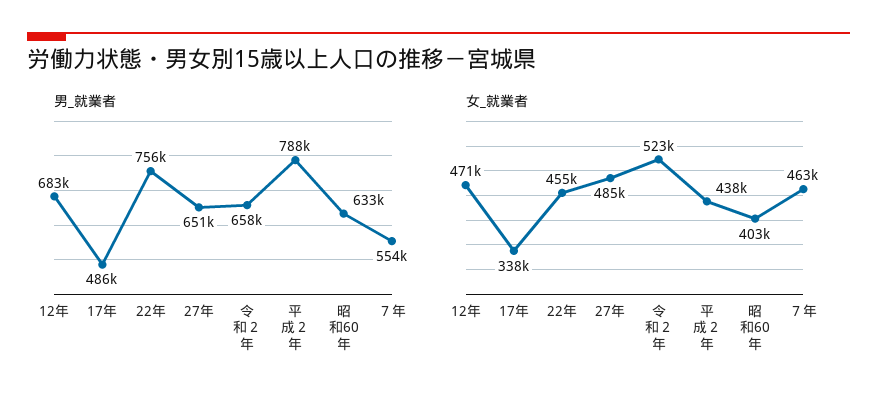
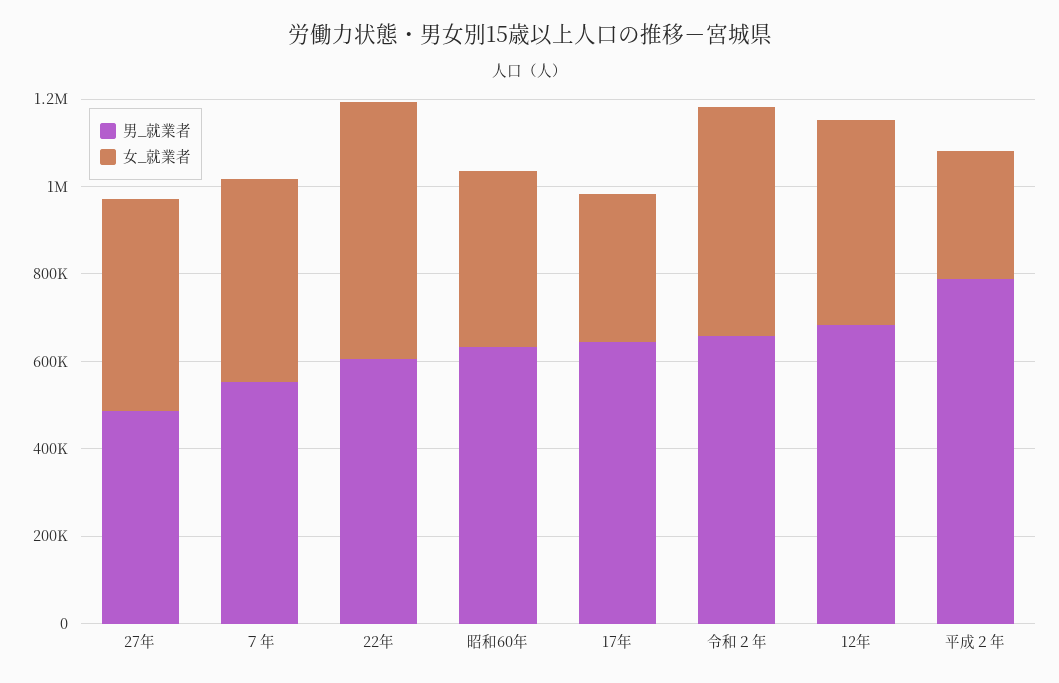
  {
    "男_就業者": {
      "12年": 683000,
-     "17年": 486000,
+     "17年": 650000,
-     "22年": 756000,
+     "22年": 600000,
-     "27年": 651000,
+     "27年": 500000,
      "令和２年": 658000,
      "平成２年": 788000,
      "昭和60年": 633000,
      "７年": 554000
    },
    "女_就業者": {
      "12年": 471000,
      "17年": 338000,
-     "22年": 455000,
+     "22年": 600000,
      "27年": 485000,
      "令和２年": 523000,
-     "平成２年": 438000,
+     "平成２年": 300000,
      "昭和60年": 403000,
      "７年": 463000
    }
  }

